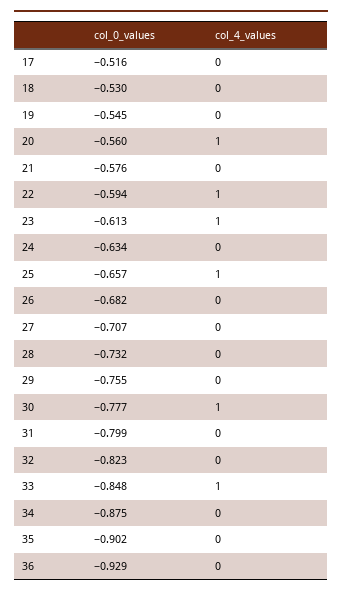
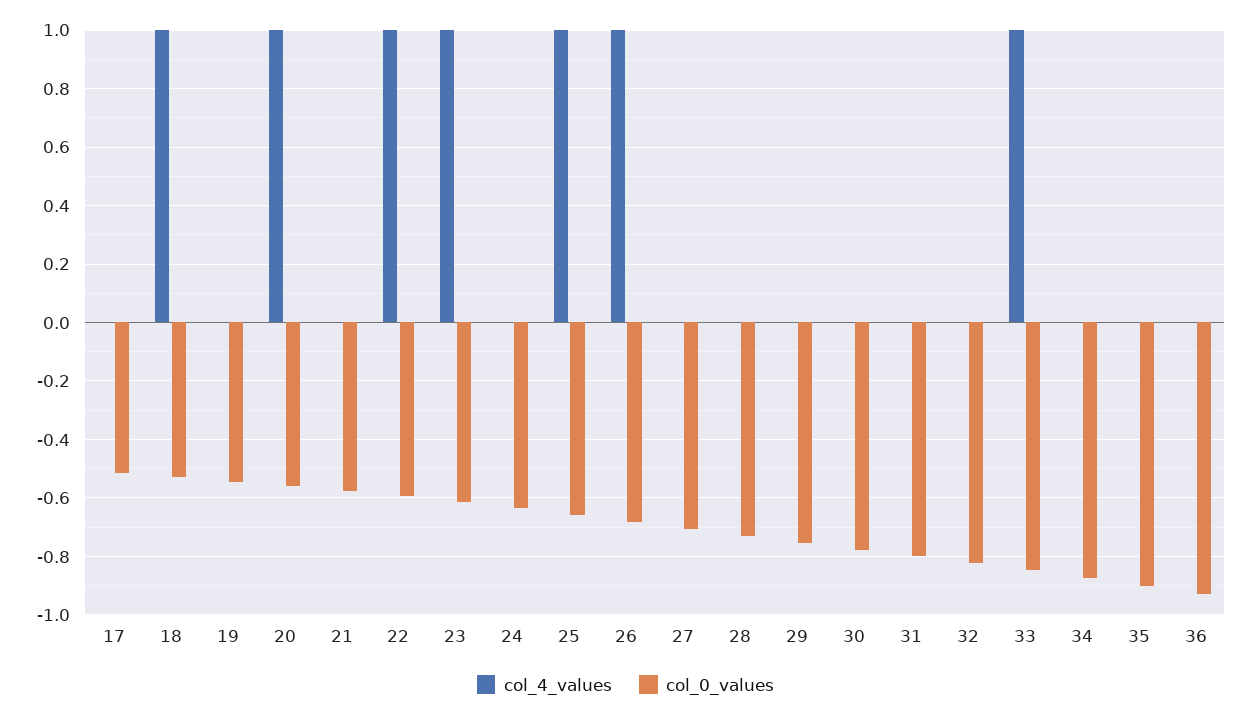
  {
    "col_0_values": {
      "17": -0.516,
      "18": -0.53,
      "19": -0.545,
      "20": -0.56,
      "21": -0.576,
      "22": -0.594,
      "23": -0.613,
      "24": -0.634,
      "25": -0.657,
      "26": -0.682,
      "27": -0.707,
      "28": -0.732,
      "29": -0.755,
      "30": -0.777,
      "31": -0.799,
      "32": -0.823,
      "33": -0.848,
      "34": -0.875,
      "35": -0.902,
      "36": -0.929
    },
    "col_4_values": {
      "17": 0,
-     "18": 0,
+     "18": 1,
      "19": 0,
      "20": 1,
      "21": 0,
      "22": 1,
      "23": 1,
      "24": 0,
      "25": 1,
-     "26": 0,
+     "26": 1,
      "27": 0,
      "28": 0,
      "29": 0,
-     "30": 1,
+     "30": 0,
      "31": 0,
      "32": 0,
      "33": 1,
      "34": 0,
      "35": 0,
      "36": 0
    }
  }

